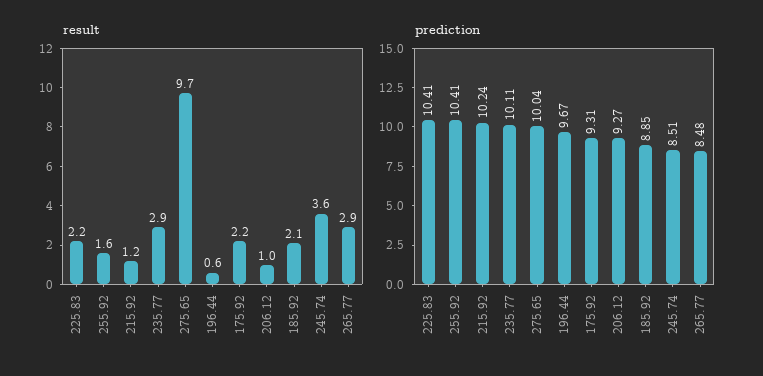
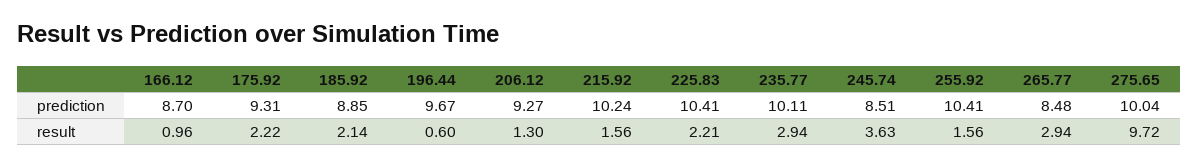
  {
    "result": {
      "225.83": 2.21,
      "255.92": 1.56,
-     "215.92": 1.2,
+     "215.92": 1.56,
      "235.77": 2.94,
      "275.65": 9.72,
      "196.44": 0.6,
      "175.92": 2.22,
-     "206.12": 1,
+     "206.12": 1.3,
      "185.92": 2.14,
      "245.74": 3.63,
-     "265.77": 2.94
+     "265.77": 2.94,
+     "166.12": 0.96
    },
    "prediction": {
      "225.83": 10.41,
      "255.92": 10.41,
      "215.92": 10.24,
      "235.77": 10.11,
      "275.65": 10.04,
      "196.44": 9.67,
      "175.92": 9.31,
      "206.12": 9.27,
      "185.92": 8.85,
      "245.74": 8.51,
-     "265.77": 8.48
+     "265.77": 8.48,
+     "166.12": 8.7
    }
  }

